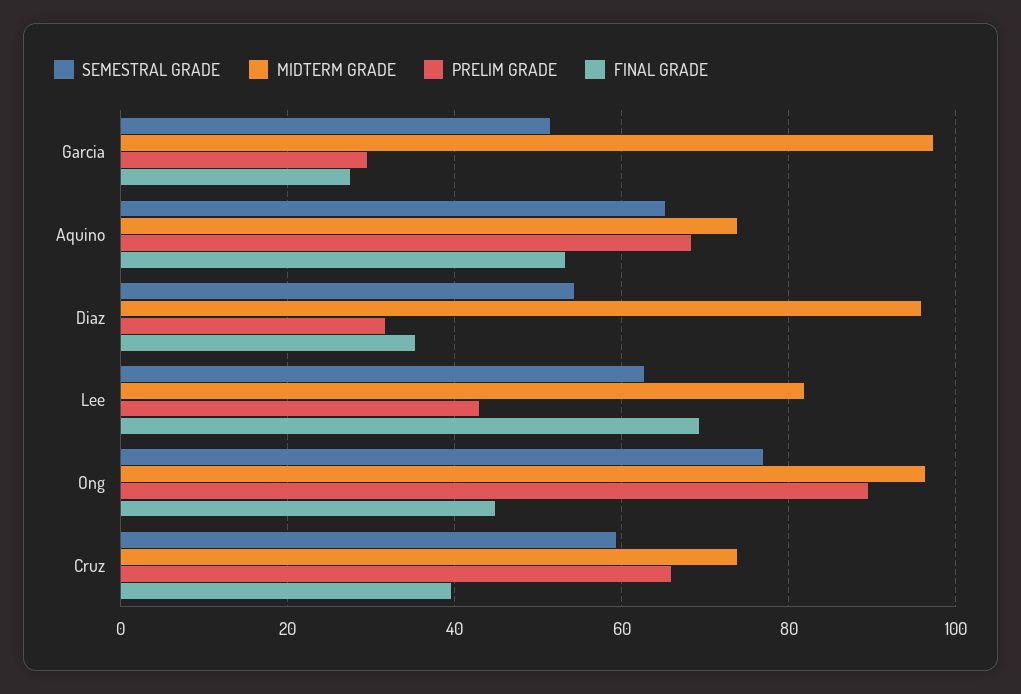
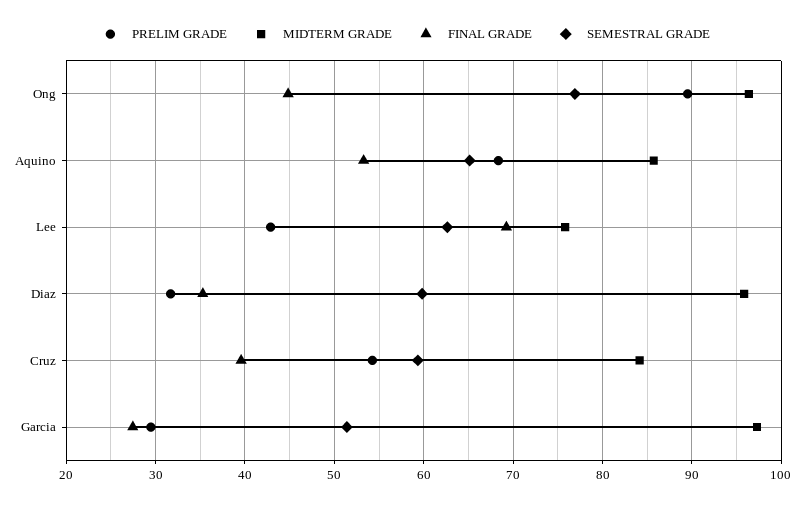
  {
    "SEMESTRAL GRADE": {
      "Garcia": 51,
      "Aquino": 65,
-     "Diaz": 54,
+     "Diaz": 60,
      "Lee": 63,
      "Ong": 77,
      "Cruz": 59
    },
    "MIDTERM GRADE": {
      "Garcia": 97,
-     "Aquino": 74,
+     "Aquino": 86,
      "Diaz": 96,
-     "Lee": 82,
+     "Lee": 76,
      "Ong": 96,
-     "Cruz": 74
+     "Cruz": 84
    },
    "PRELIM GRADE": {
      "Garcia": 29,
      "Aquino": 68,
      "Diaz": 32,
      "Lee": 43,
      "Ong": 90,
-     "Cruz": 66
+     "Cruz": 54
    },
    "FINAL GRADE": {
      "Garcia": 27,
      "Aquino": 53,
      "Diaz": 35,
      "Lee": 69,
      "Ong": 45,
      "Cruz": 40
    }
  }

